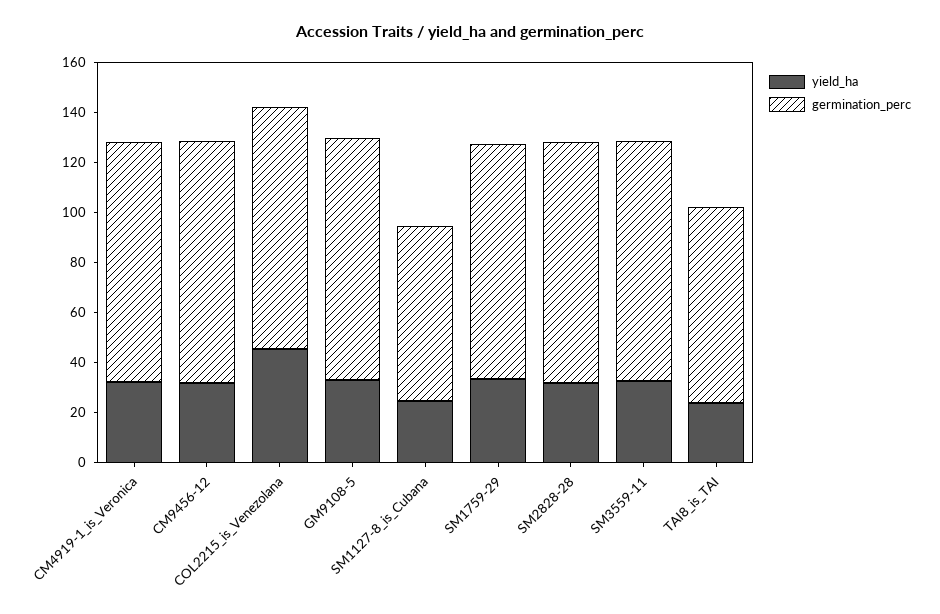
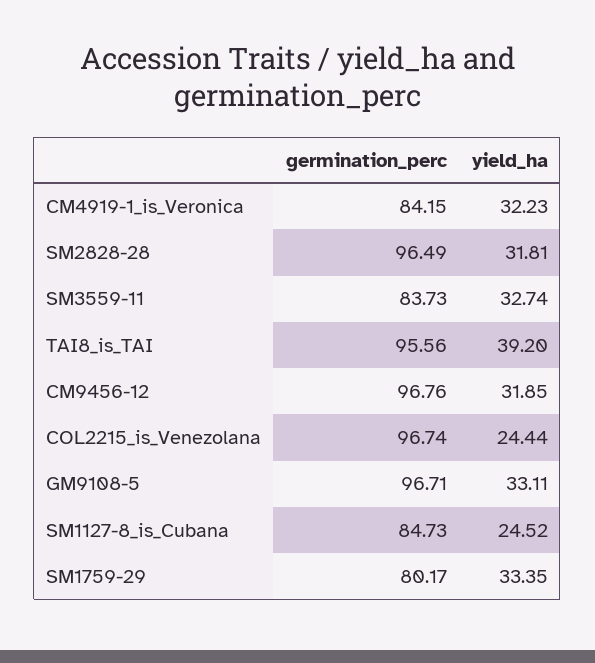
  {
    "yield_ha": {
      "CM4919-1_is_Veronica": 32.23,
      "CM9456-12": 31.85,
-     "COL2215_is_Venezolana": 45,
+     "COL2215_is_Venezolana": 24.44,
      "GM9108-5": 33.11,
      "SM1127-8_is_Cubana": 24.52,
      "SM1759-29": 33.35,
      "SM2828-28": 31.81,
      "SM3559-11": 32.74,
-     "TAI8_is_TAI": 25
+     "TAI8_is_TAI": 39.2
    },
    "germination_perc": {
-     "CM4919-1_is_Veronica": 95,
+     "CM4919-1_is_Veronica": 84.15,
      "CM9456-12": 96.76,
      "COL2215_is_Venezolana": 96.74,
      "GM9108-5": 96.71,
-     "SM1127-8_is_Cubana": 70,
+     "SM1127-8_is_Cubana": 84.73,
-     "SM1759-29": 95,
+     "SM1759-29": 80.17,
      "SM2828-28": 96.49,
-     "SM3559-11": 95,
+     "SM3559-11": 83.73,
-     "TAI8_is_TAI": 80
+     "TAI8_is_TAI": 95.56
    }
  }

